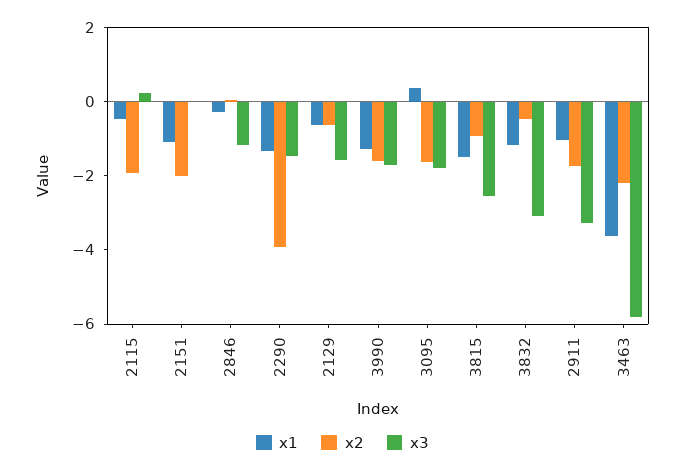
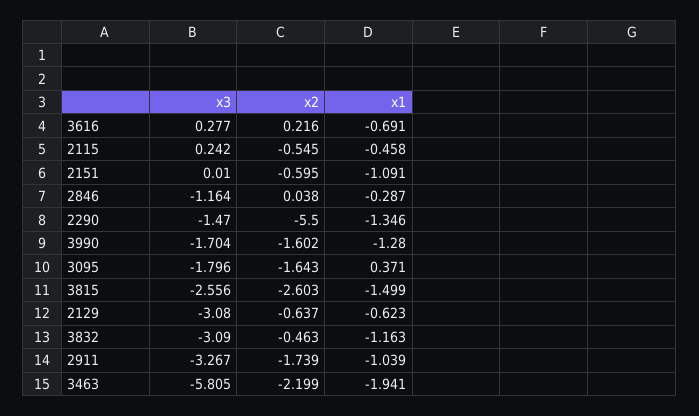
  {
    "x1": {
      "2115": -0.458,
      "2151": -1.091,
      "2846": -0.287,
      "2290": -1.346,
      "2129": -0.623,
      "3990": -1.28,
      "3095": 0.371,
      "3815": -1.499,
      "3832": -1.163,
      "2911": -1.039,
-     "3463": -3.5
+     "3463": -1.941,
+     "3616": -0.691
    },
    "x2": {
-     "2115": -2,
+     "2115": -0.545,
-     "2151": -2,
+     "2151": -0.595,
      "2846": 0.038,
-     "2290": -4,
+     "2290": -5.5,
      "2129": -0.637,
      "3990": -1.602,
      "3095": -1.643,
-     "3815": -1,
+     "3815": -2.603,
      "3832": -0.463,
      "2911": -1.739,
-     "3463": -2.199
+     "3463": -2.199,
+     "3616": 0.216
    },
    "x3": {
      "2115": 0.242,
      "2151": 0.01,
      "2846": -1.164,
      "2290": -1.47,
-     "2129": -1.5,
+     "2129": -3.08,
      "3990": -1.704,
      "3095": -1.796,
      "3815": -2.556,
      "3832": -3.09,
      "2911": -3.267,
-     "3463": -5.805
+     "3463": -5.805,
+     "3616": 0.277
    }
  }

